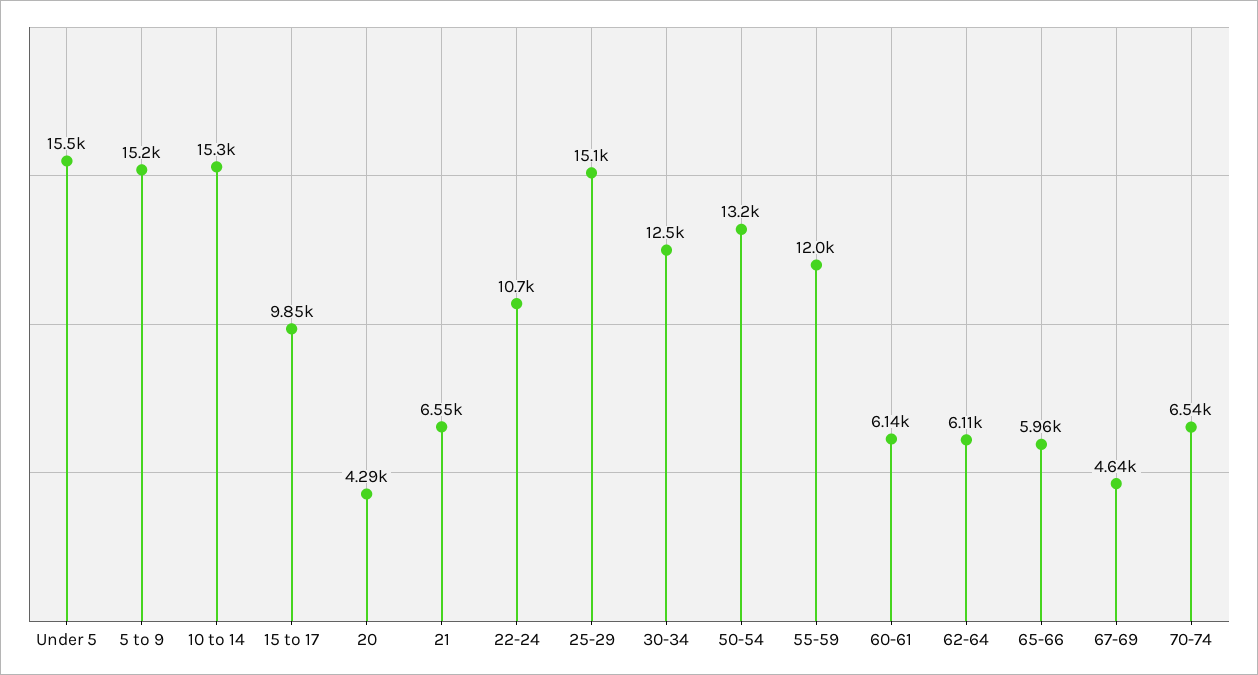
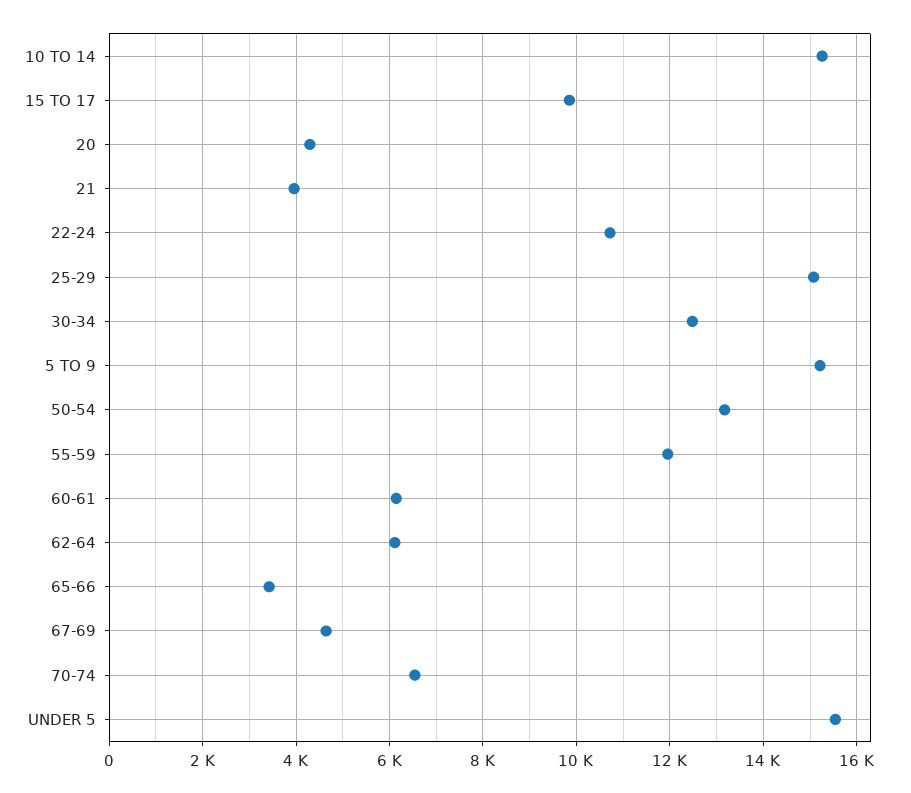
  {
    "Under 5": 15500,
    "5 to 9": 15200,
    "10 to 14": 15300,
    "15 to 17": 9850,
    "20": 4290,
-   "21": 6550,
+   "21": 4000,
    "22-24": 10700,
    "25-29": 15100,
    "30-34": 12500,
    "50-54": 13200,
    "55-59": 12000,
    "60-61": 6140,
    "62-64": 6110,
-   "65-66": 5960,
+   "65-66": 3400,
    "67-69": 4640,
    "70-74": 6540
  }

